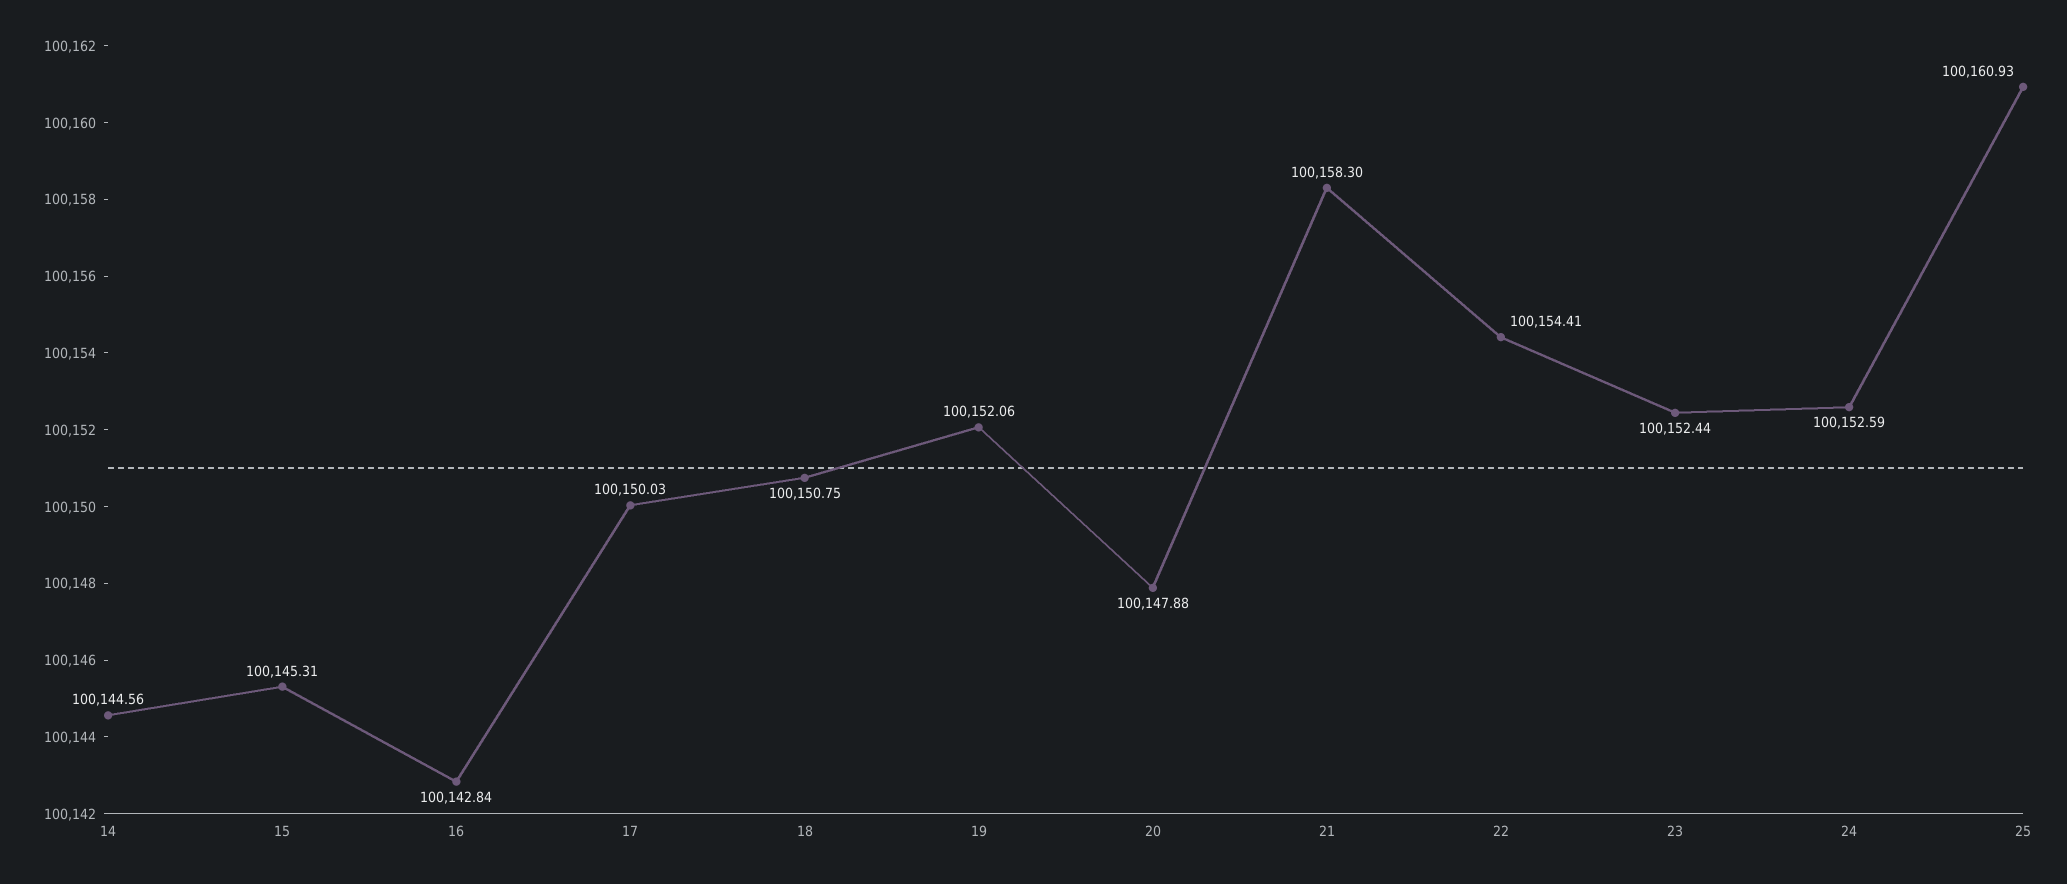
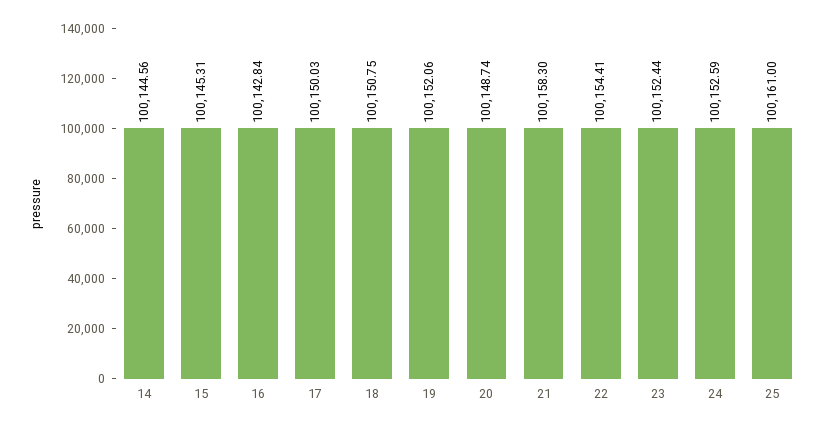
  {
    "14": 100144.56,
    "15": 100145.31,
    "16": 100142.84,
    "17": 100150.03,
    "18": 100150.75,
    "19": 100152.06,
-   "20": 100147.88,
+   "20": 100148.74,
    "21": 100158.3,
    "22": 100154.41,
    "23": 100152.44,
    "24": 100152.59,
-   "25": 100160.93
+   "25": 100161
  }

